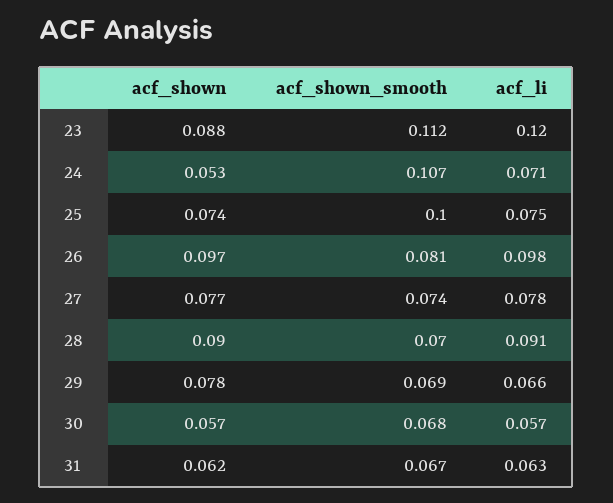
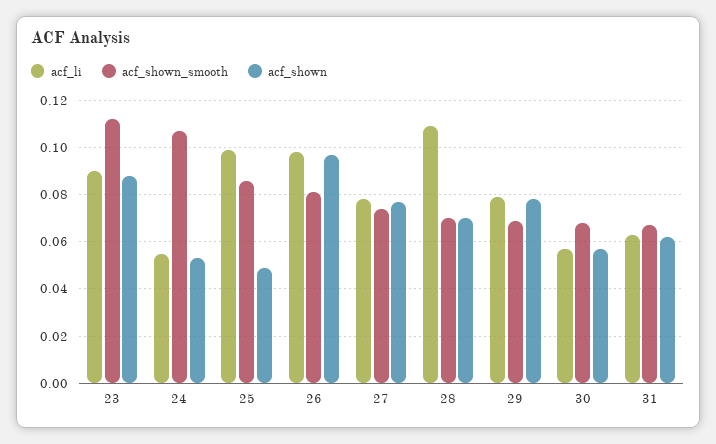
  {
    "acf_shown": {
      "23": 0.088,
      "24": 0.053,
-     "25": 0.074,
+     "25": 0.05,
      "26": 0.097,
      "27": 0.077,
-     "28": 0.09,
+     "28": 0.07,
      "29": 0.078,
      "30": 0.057,
      "31": 0.062
    },
    "acf_shown_smooth": {
      "23": 0.112,
      "24": 0.107,
-     "25": 0.1,
+     "25": 0.085,
      "26": 0.081,
      "27": 0.074,
      "28": 0.07,
      "29": 0.069,
      "30": 0.068,
      "31": 0.067
    },
    "acf_li": {
-     "23": 0.12,
+     "23": 0.09,
-     "24": 0.071,
+     "24": 0.055,
-     "25": 0.075,
+     "25": 0.1,
      "26": 0.098,
      "27": 0.078,
-     "28": 0.091,
+     "28": 0.11,
-     "29": 0.066,
+     "29": 0.08,
      "30": 0.057,
      "31": 0.063
    }
  }

